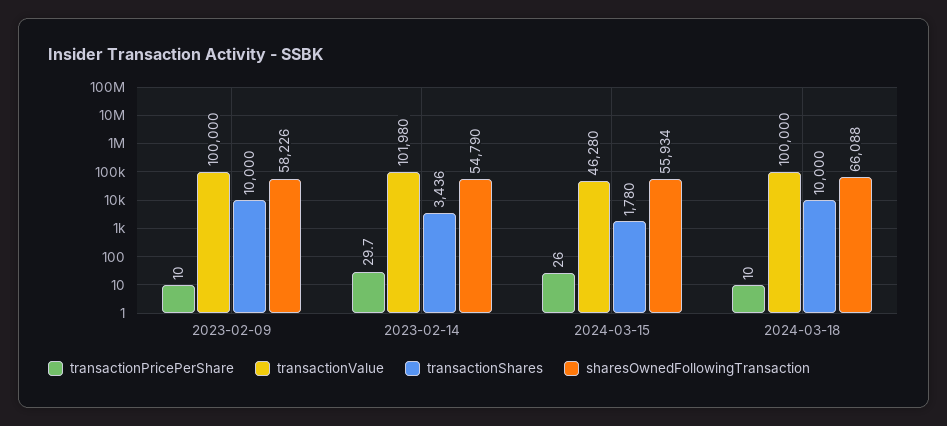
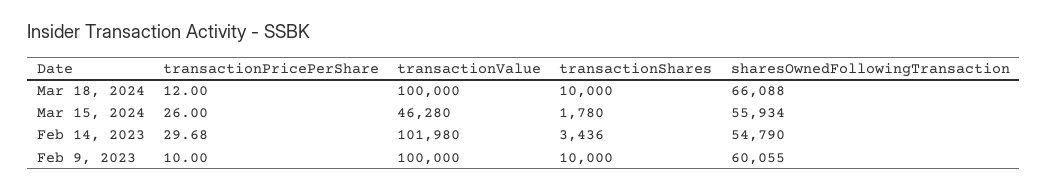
  {
    "transactionPricePerShare": {
      "2023-02-09": 10,
      "2023-02-14": 29.68,
      "2024-03-15": 26,
-     "2024-03-18": 10
+     "2024-03-18": 12
    },
    "transactionValue": {
      "2023-02-09": 100000,
      "2023-02-14": 101980,
      "2024-03-15": 46280,
      "2024-03-18": 100000
    },
    "transactionShares": {
      "2023-02-09": 10000,
      "2023-02-14": 3436,
      "2024-03-15": 1780,
      "2024-03-18": 10000
    },
    "sharesOwnedFollowingTransaction": {
-     "2023-02-09": 58226,
+     "2023-02-09": 60055,
      "2023-02-14": 54790,
      "2024-03-15": 55934,
      "2024-03-18": 66088
    }
  }

